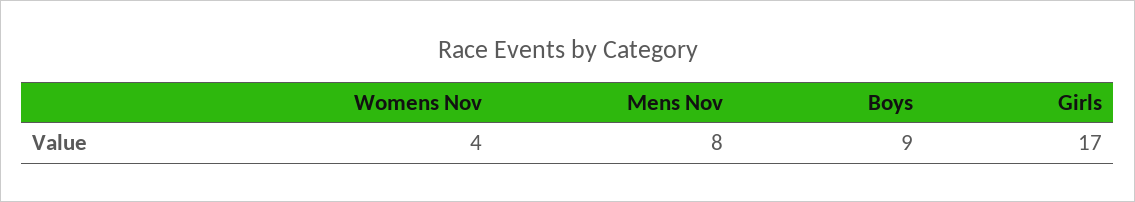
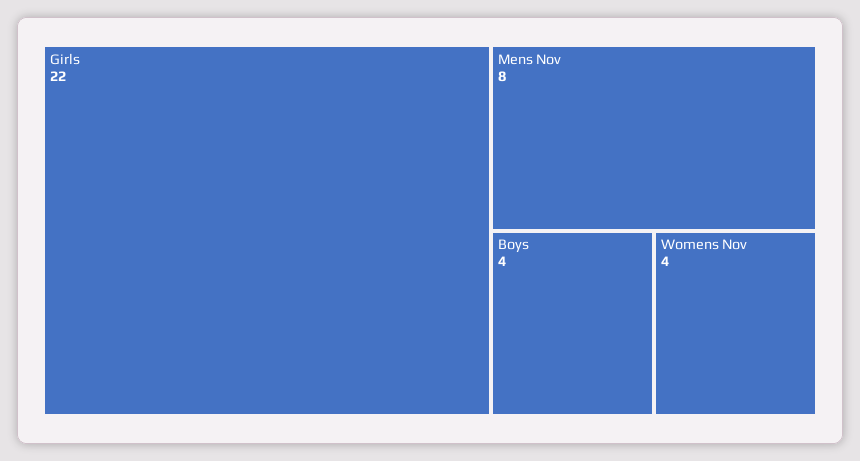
  {
    "Womens Nov": 4,
    "Mens Nov": 8,
-   "Boys": 9,
+   "Boys": 4,
-   "Girls": 17
+   "Girls": 22
  }

